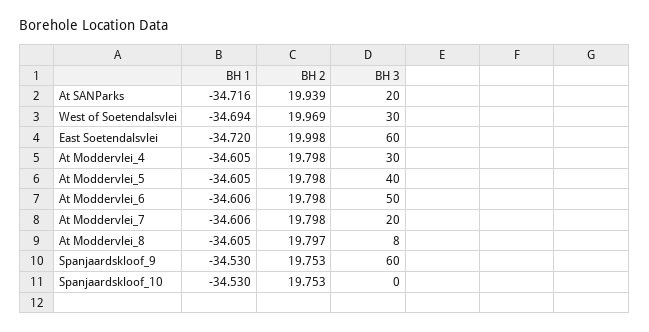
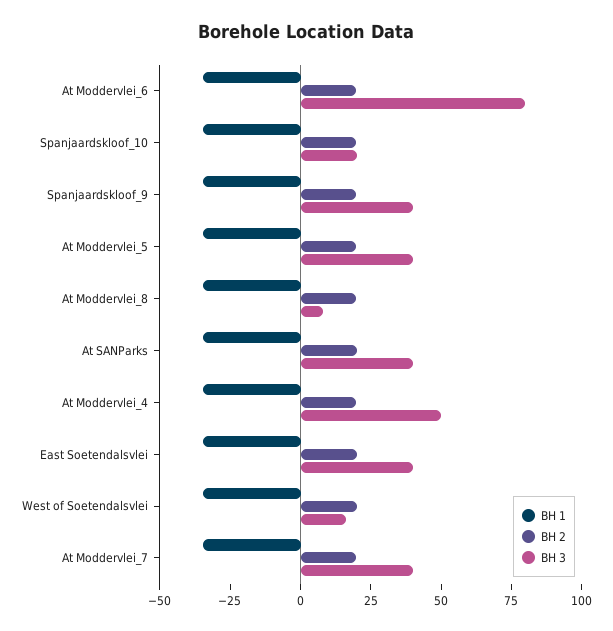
  {
    "BH 1": {
      "At SANParks": -34.716,
      "West of Soetendalsvlei": -34.694,
      "East Soetendalsvlei": -34.72,
      "At Moddervlei_4": -34.605,
      "At Moddervlei_5": -34.605,
      "At Moddervlei_6": -34.606,
      "At Moddervlei_7": -34.606,
      "At Moddervlei_8": -34.605,
      "Spanjaardskloof_9": -34.53,
      "Spanjaardskloof_10": -34.53
    },
    "BH 2": {
      "At SANParks": 19.939,
      "West of Soetendalsvlei": 19.969,
      "East Soetendalsvlei": 19.998,
      "At Moddervlei_4": 19.798,
      "At Moddervlei_5": 19.798,
      "At Moddervlei_6": 19.798,
      "At Moddervlei_7": 19.798,
      "At Moddervlei_8": 19.797,
      "Spanjaardskloof_9": 19.753,
      "Spanjaardskloof_10": 19.753
    },
    "BH 3": {
-     "At SANParks": 20,
+     "At SANParks": 40,
-     "West of Soetendalsvlei": 30,
+     "West of Soetendalsvlei": 15,
-     "East Soetendalsvlei": 60,
+     "East Soetendalsvlei": 40,
-     "At Moddervlei_4": 30,
+     "At Moddervlei_4": 50,
      "At Moddervlei_5": 40,
-     "At Moddervlei_6": 50,
+     "At Moddervlei_6": 80,
-     "At Moddervlei_7": 20,
+     "At Moddervlei_7": 40,
      "At Moddervlei_8": 8,
-     "Spanjaardskloof_9": 60,
+     "Spanjaardskloof_9": 40,
-     "Spanjaardskloof_10": 0
+     "Spanjaardskloof_10": 20
    }
  }

